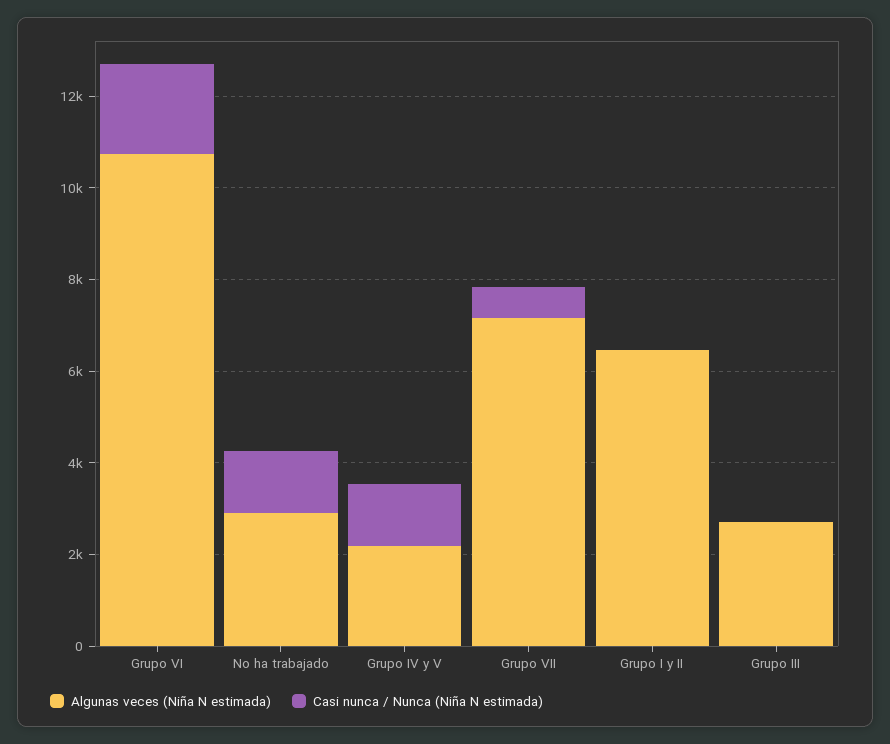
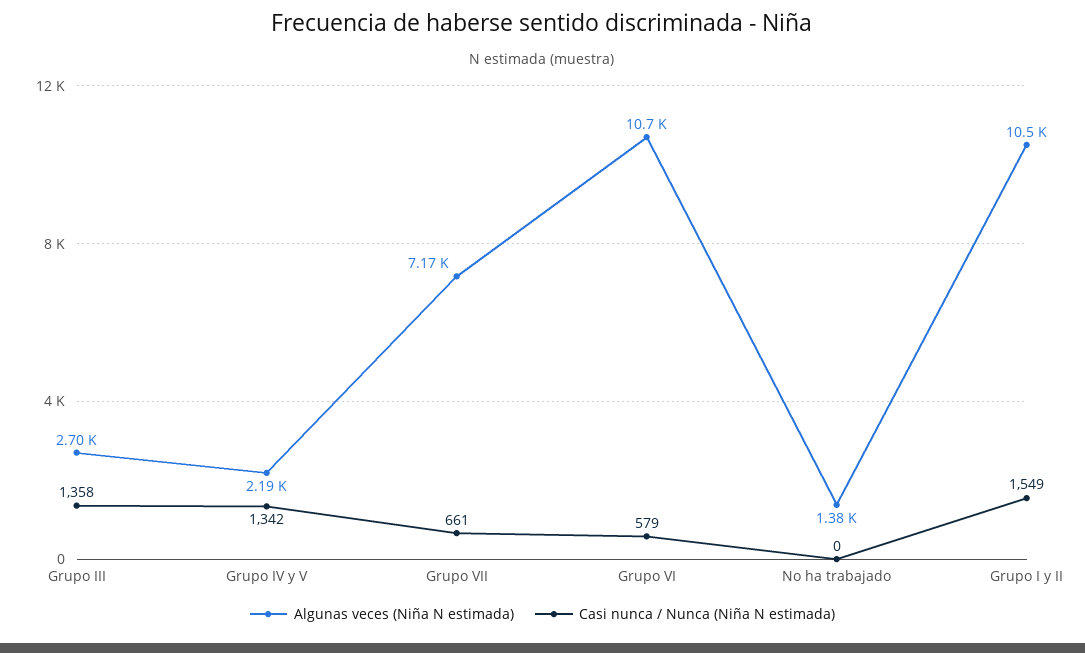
  {
    "Algunas veces (Niña N estimada)": {
      "Grupo VI": 10700,
-     "No ha trabajado": 3000,
+     "No ha trabajado": 1380,
      "Grupo IV y V": 2190,
      "Grupo VII": 7170,
-     "Grupo I y II": 6500,
+     "Grupo I y II": 10500,
      "Grupo III": 2700
    },
    "Casi nunca / Nunca (Niña N estimada)": {
-     "Grupo VI": 2000,
+     "Grupo VI": 579,
-     "No ha trabajado": 1500,
+     "No ha trabajado": 0,
      "Grupo IV y V": 1342,
      "Grupo VII": 661,
-     "Grupo I y II": 0,
+     "Grupo I y II": 1549,
-     "Grupo III": 0
+     "Grupo III": 1358
    }
  }

